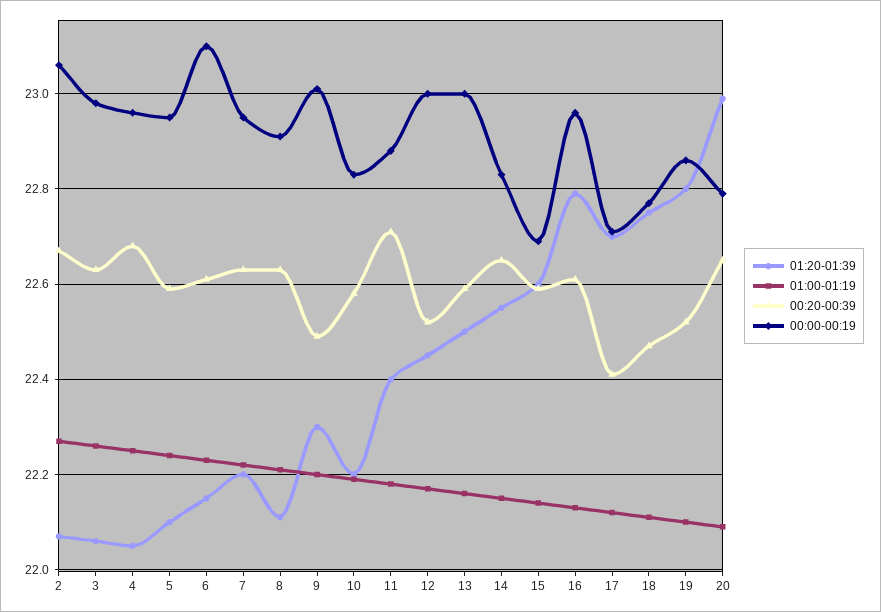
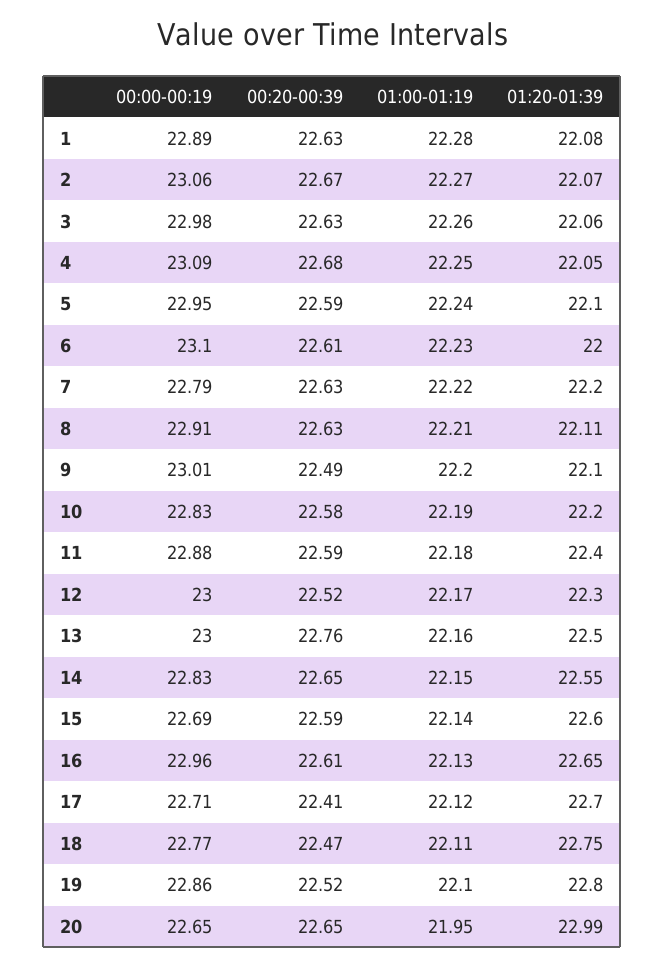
  {
    "01:20-01:39": {
      "2": 22.07,
      "3": 22.06,
      "4": 22.05,
      "5": 22.1,
-     "6": 22.15,
+     "6": 22,
      "7": 22.2,
      "8": 22.11,
-     "9": 22.3,
+     "9": 22.1,
      "10": 22.2,
      "11": 22.4,
-     "12": 22.45,
+     "12": 22.3,
      "13": 22.5,
      "14": 22.55,
      "15": 22.6,
-     "16": 22.8,
+     "16": 22.65,
      "17": 22.7,
      "18": 22.75,
      "19": 22.8,
-     "20": 22.99
+     "20": 22.99,
+     "1": 22.08
    },
    "01:00-01:19": {
      "2": 22.27,
      "3": 22.26,
      "4": 22.25,
      "5": 22.24,
      "6": 22.23,
      "7": 22.22,
      "8": 22.21,
      "9": 22.2,
      "10": 22.19,
      "11": 22.18,
      "12": 22.17,
      "13": 22.16,
      "14": 22.15,
      "15": 22.14,
      "16": 22.13,
      "17": 22.12,
      "18": 22.11,
      "19": 22.1,
-     "20": 22.1
+     "20": 21.95,
+     "1": 22.28
    },
    "00:20-00:39": {
      "2": 22.67,
      "3": 22.63,
      "4": 22.68,
      "5": 22.59,
      "6": 22.61,
      "7": 22.63,
      "8": 22.63,
      "9": 22.49,
      "10": 22.58,
-     "11": 22.7,
+     "11": 22.59,
      "12": 22.52,
-     "13": 22.6,
+     "13": 22.76,
      "14": 22.65,
      "15": 22.59,
      "16": 22.61,
      "17": 22.41,
      "18": 22.47,
      "19": 22.52,
-     "20": 22.65
+     "20": 22.65,
+     "1": 22.63
    },
    "00:00-00:19": {
      "2": 23.06,
      "3": 22.98,
-     "4": 22.95,
+     "4": 23.09,
      "5": 22.95,
      "6": 23.1,
-     "7": 22.95,
+     "7": 22.79,
      "8": 22.91,
      "9": 23.01,
      "10": 22.83,
      "11": 22.88,
      "12": 23,
      "13": 23,
      "14": 22.83,
      "15": 22.69,
      "16": 22.96,
      "17": 22.71,
      "18": 22.77,
      "19": 22.86,
-     "20": 22.8
+     "20": 22.65,
+     "1": 22.89
    }
  }

